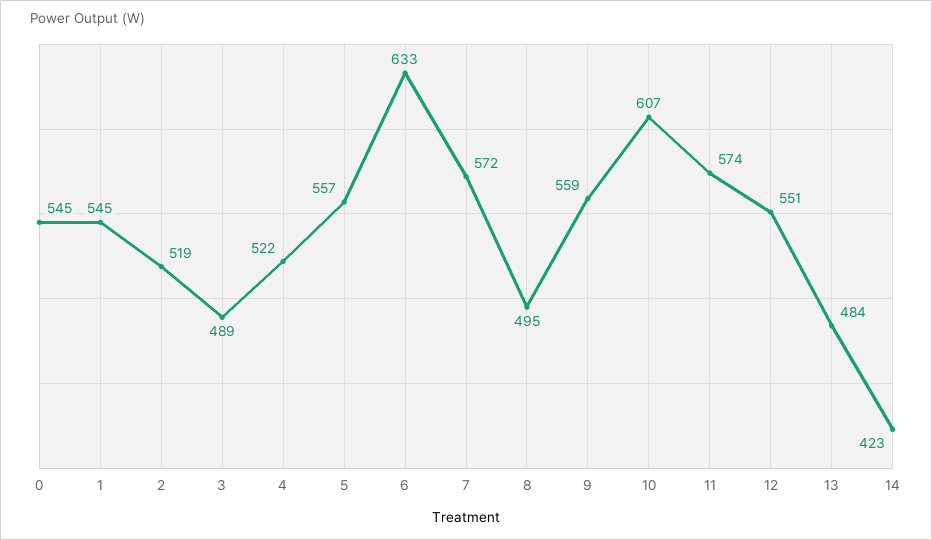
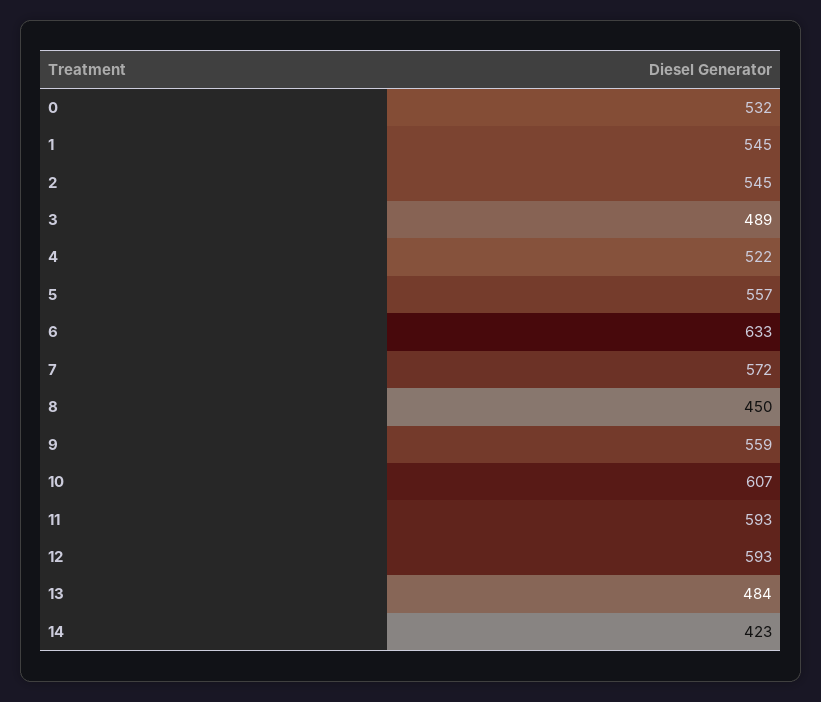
  {
-   "0": 545,
+   "0": 532,
    "1": 545,
-   "2": 519,
+   "2": 545,
    "3": 489,
    "4": 522,
    "5": 557,
    "6": 633,
    "7": 572,
-   "8": 495,
+   "8": 450,
    "9": 559,
    "10": 607,
-   "11": 574,
+   "11": 593,
-   "12": 551,
+   "12": 593,
    "13": 484,
    "14": 423
  }

